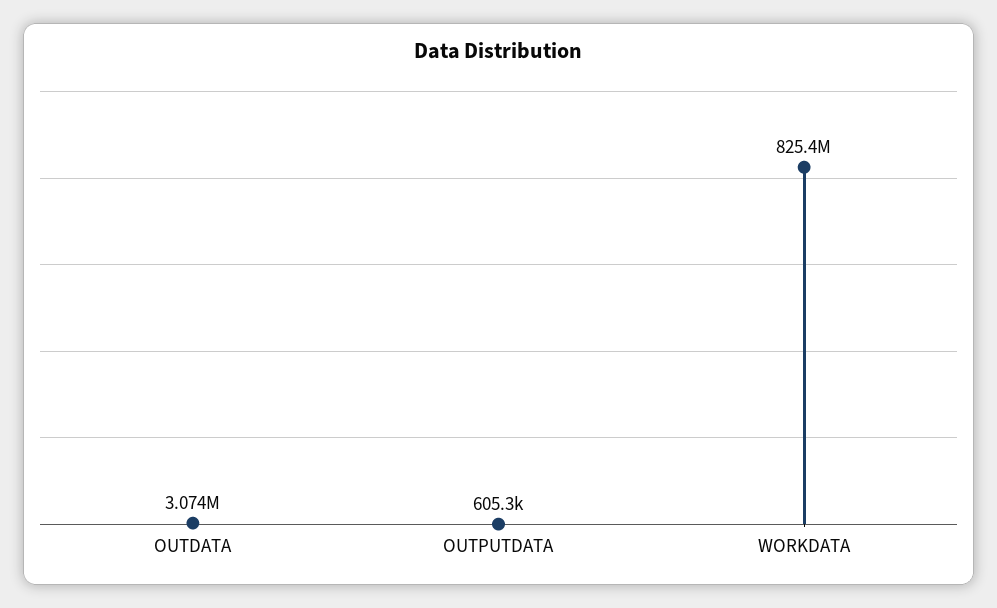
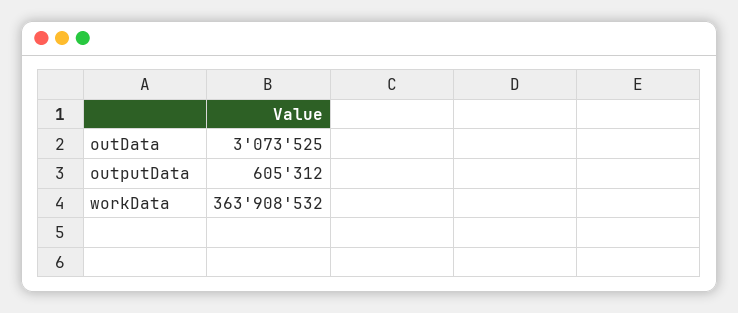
  {
    "OUTDATA": 3073525,
    "OUTPUTDATA": 605312,
-   "WORKDATA": 825400000
+   "WORKDATA": 363908532
  }

